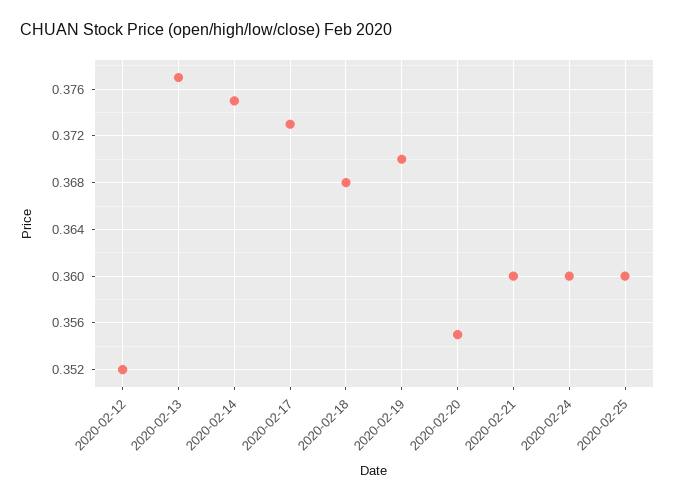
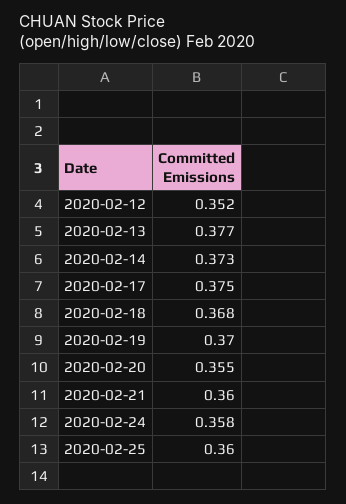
  {
    "2020-02-12": 0.352,
    "2020-02-13": 0.377,
-   "2020-02-14": 0.375,
+   "2020-02-14": 0.373,
-   "2020-02-17": 0.373,
+   "2020-02-17": 0.375,
    "2020-02-18": 0.368,
    "2020-02-19": 0.37,
    "2020-02-20": 0.355,
    "2020-02-21": 0.36,
-   "2020-02-24": 0.36,
+   "2020-02-24": 0.358,
    "2020-02-25": 0.36
  }

